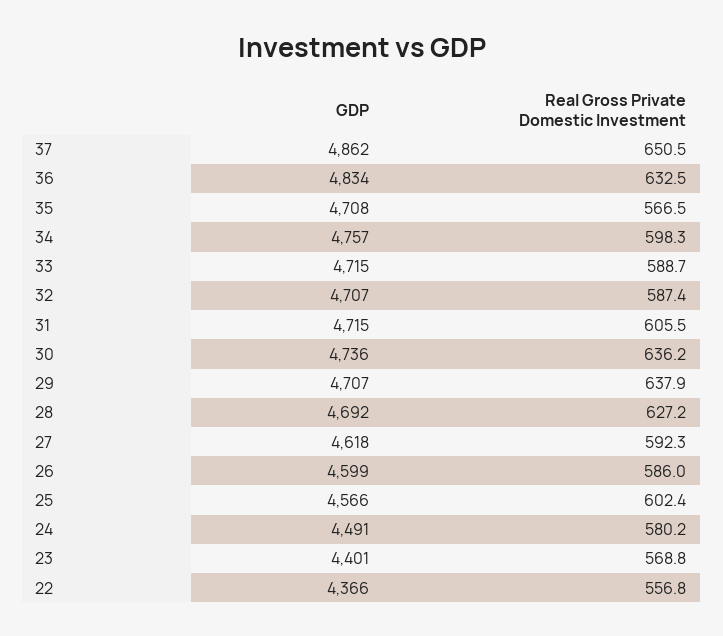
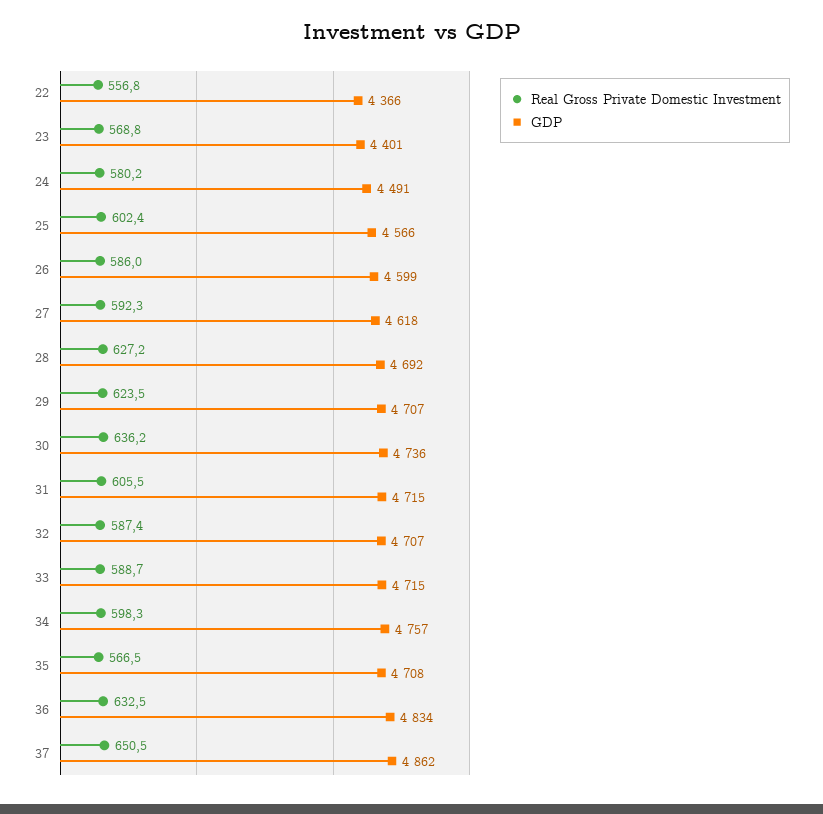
  {
    "GDP": {
      "37": 4862,
      "36": 4834,
      "35": 4708,
      "34": 4757,
      "33": 4715,
      "32": 4707,
      "31": 4715,
      "30": 4736,
      "29": 4707,
      "28": 4692,
      "27": 4618,
      "26": 4599,
      "25": 4566,
      "24": 4491,
      "23": 4401,
      "22": 4366
    },
    "Real Gross Private Domestic Investment": {
      "37": 650.5,
      "36": 632.5,
      "35": 566.5,
      "34": 598.3,
      "33": 588.7,
      "32": 587.4,
      "31": 605.5,
      "30": 636.2,
-     "29": 637.9,
+     "29": 623.5,
      "28": 627.2,
      "27": 592.3,
      "26": 586,
      "25": 602.4,
      "24": 580.2,
      "23": 568.8,
      "22": 556.8
    }
  }

